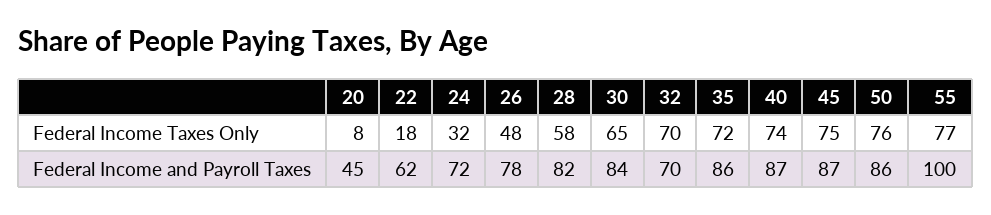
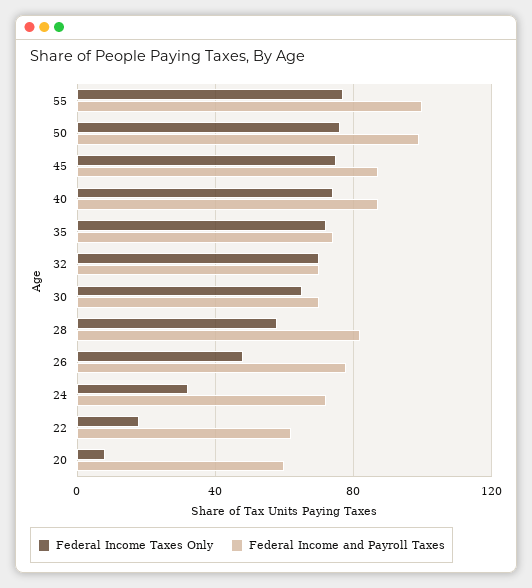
  {
    "Federal Income Taxes Only": {
      "20": 8,
      "22": 18,
      "24": 32,
      "26": 48,
      "28": 58,
      "30": 65,
      "32": 70,
      "35": 72,
      "40": 74,
      "45": 75,
      "50": 76,
      "55": 77
    },
    "Federal Income and Payroll Taxes": {
-     "20": 45,
+     "20": 60,
      "22": 62,
      "24": 72,
      "26": 78,
      "28": 82,
-     "30": 84,
+     "30": 70,
      "32": 70,
-     "35": 86,
+     "35": 75,
      "40": 87,
      "45": 87,
-     "50": 86,
+     "50": 100,
      "55": 100
    }
  }

